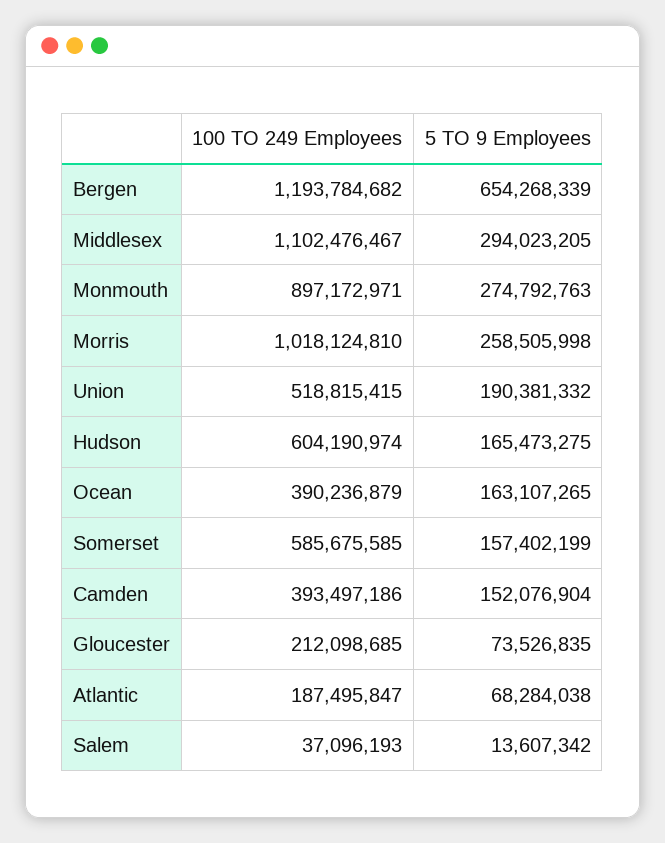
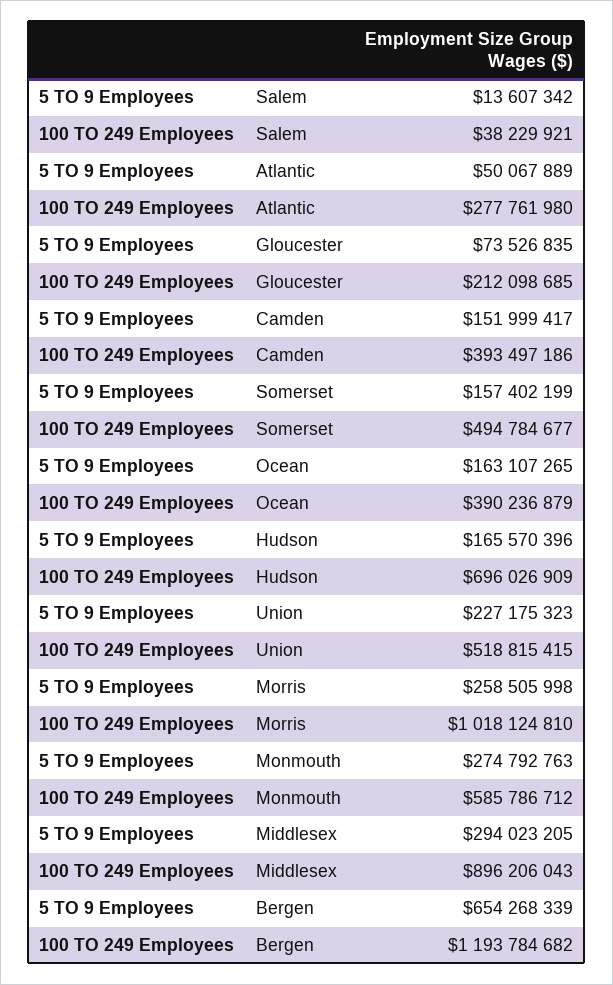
  {
    "100 TO 249 Employees": {
      "Bergen": 1193784682,
-     "Middlesex": 1102476467,
+     "Middlesex": 896206043,
-     "Monmouth": 897172971,
+     "Monmouth": 585786712,
      "Morris": 1018124810,
      "Union": 518815415,
-     "Hudson": 604190974,
+     "Hudson": 696026909,
      "Ocean": 390236879,
-     "Somerset": 585675585,
+     "Somerset": 494784677,
      "Camden": 393497186,
      "Gloucester": 212098685,
-     "Atlantic": 187495847,
+     "Atlantic": 277761980,
-     "Salem": 37096193
+     "Salem": 38229921
    },
    "5 TO 9 Employees": {
      "Bergen": 654268339,
      "Middlesex": 294023205,
      "Monmouth": 274792763,
      "Morris": 258505998,
-     "Union": 190381332,
+     "Union": 227175323,
-     "Hudson": 165473275,
+     "Hudson": 165570396,
      "Ocean": 163107265,
      "Somerset": 157402199,
-     "Camden": 152076904,
+     "Camden": 151999417,
      "Gloucester": 73526835,
-     "Atlantic": 68284038,
+     "Atlantic": 50067889,
      "Salem": 13607342
    }
  }

